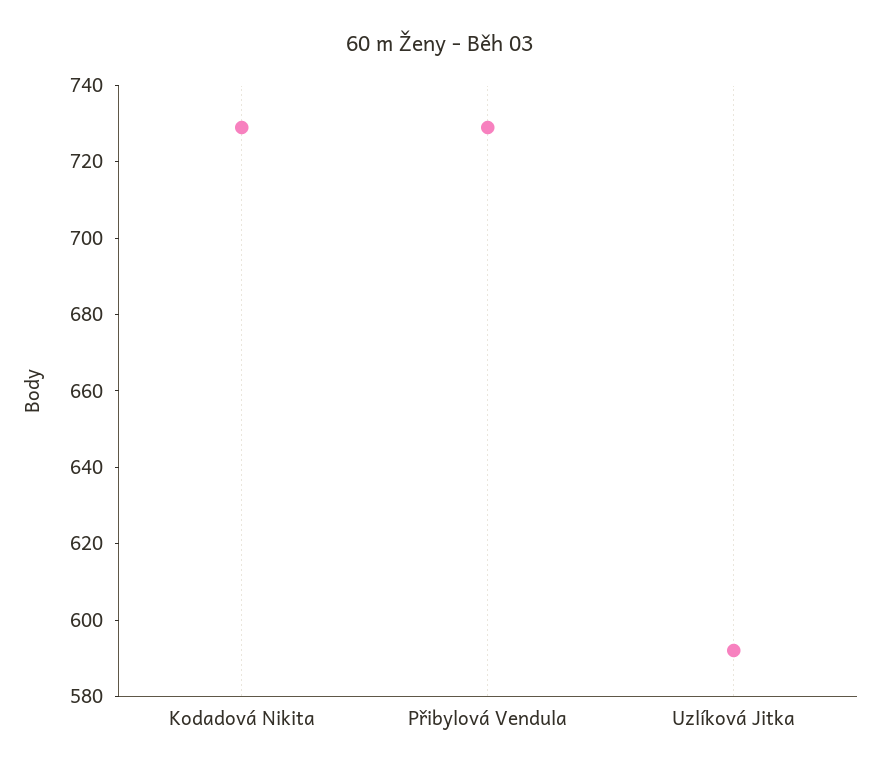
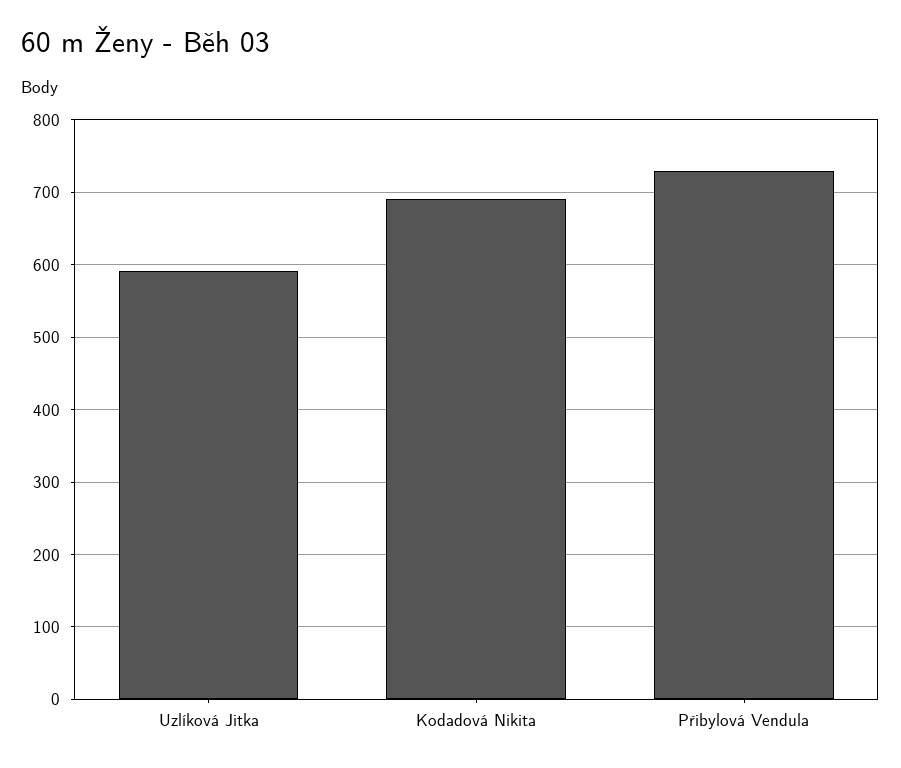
  {
-   "Kodadová Nikita": 730,
+   "Kodadová Nikita": 690,
    "Přibylová Vendula": 730,
    "Uzlíková Jitka": 590
  }

